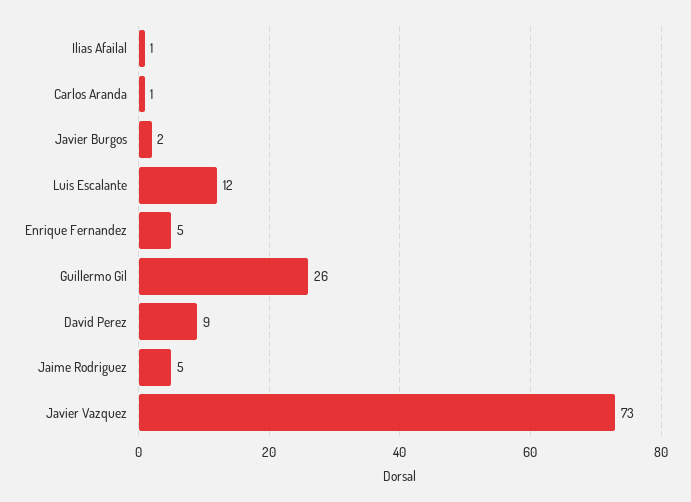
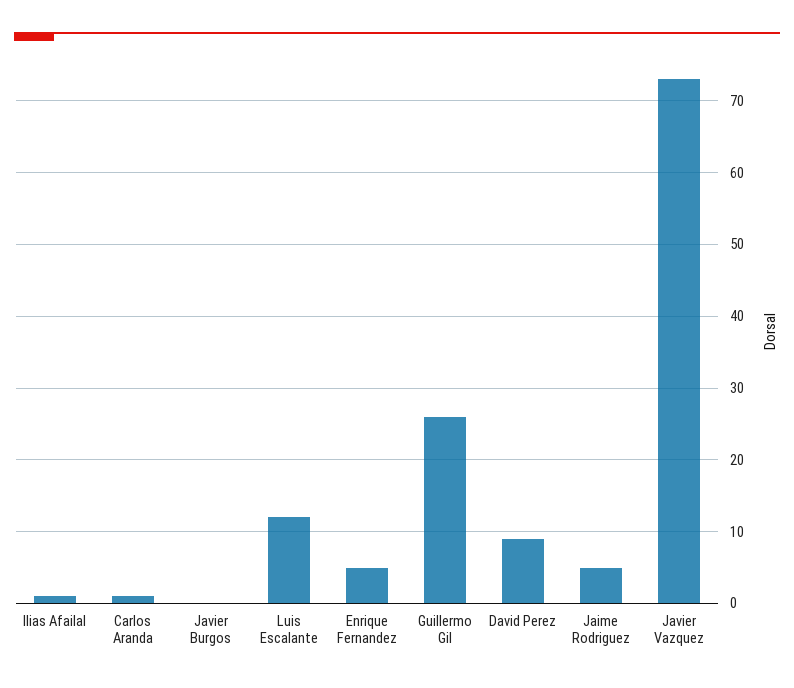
  {
    "Ilias Afailal": 1,
    "Carlos Aranda": 1,
-   "Javier Burgos": 2,
+   "Javier Burgos": 0,
    "Luis Escalante": 12,
    "Enrique Fernandez": 5,
    "Guillermo Gil": 26,
    "David Perez": 9,
    "Jaime Rodriguez": 5,
    "Javier Vazquez": 73
  }

